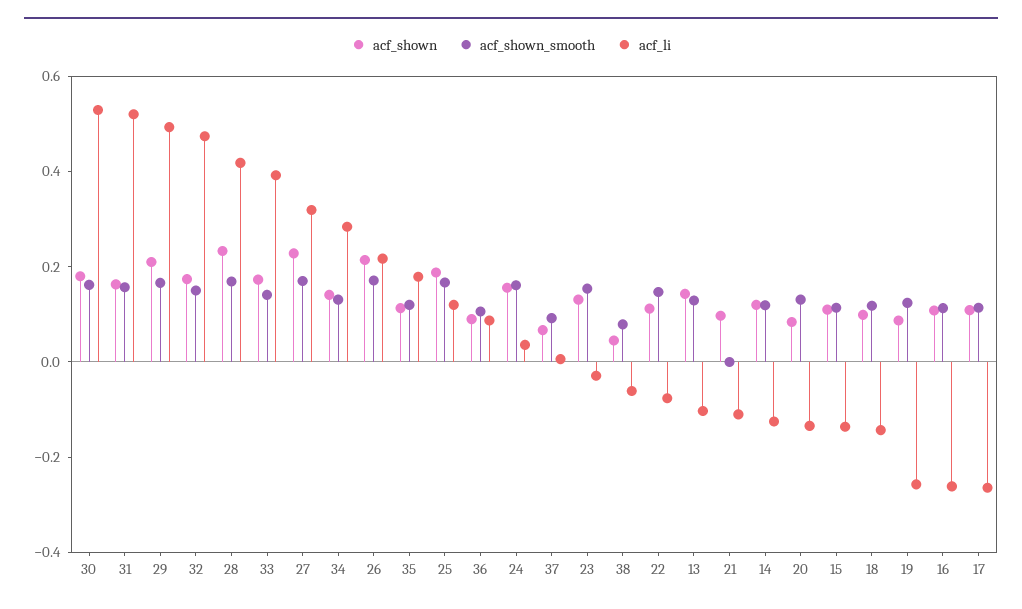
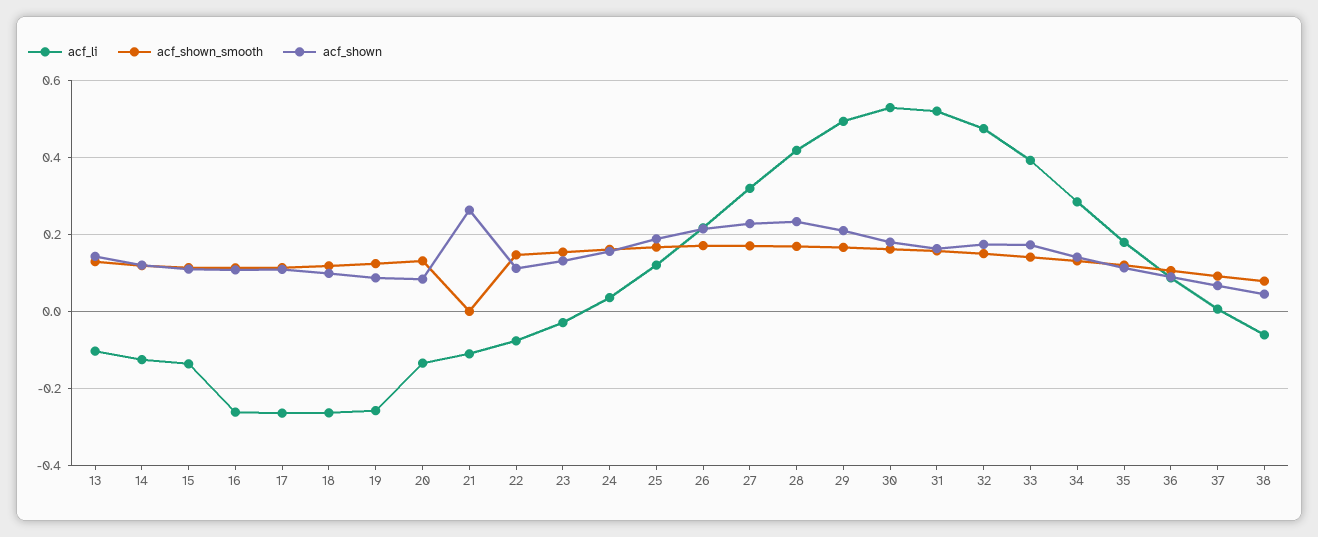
  {
    "acf_shown": {
      "30": 0.18,
      "31": 0.16,
      "29": 0.22,
      "32": 0.18,
      "28": 0.24,
      "33": 0.18,
      "27": 0.22,
      "34": 0.14,
      "26": 0.22,
      "35": 0.12,
      "25": 0.18,
      "36": 0.1,
      "24": 0.16,
      "37": 0.06,
      "23": 0.14,
      "38": 0.04,
      "22": 0.12,
      "13": 0.14,
-     "21": 0.1,
+     "21": 0.26,
      "14": 0.12,
      "20": 0.08,
      "15": 0.12,
      "18": 0.1,
      "19": 0.08,
      "16": 0.1,
      "17": 0.1
    },
    "acf_shown_smooth": {
      "30": 0.16,
      "31": 0.16,
      "29": 0.16,
      "32": 0.16,
      "28": 0.16,
      "33": 0.14,
      "27": 0.18,
      "34": 0.14,
      "26": 0.18,
      "35": 0.12,
      "25": 0.16,
      "36": 0.1,
      "24": 0.16,
      "37": 0.1,
      "23": 0.16,
      "38": 0.08,
      "22": 0.14,
      "13": 0.12,
      "21": 0,
      "14": 0.12,
      "20": 0.14,
      "15": 0.12,
      "18": 0.12,
      "19": 0.12,
      "16": 0.12,
      "17": 0.12
    },
    "acf_li": {
      "30": 0.52,
      "31": 0.52,
      "29": 0.5,
      "32": 0.48,
      "28": 0.42,
      "33": 0.4,
      "27": 0.32,
      "34": 0.28,
      "26": 0.22,
      "35": 0.18,
      "25": 0.12,
      "36": 0.08,
      "24": 0.04,
      "37": 0,
      "23": -0.02,
      "38": -0.06,
      "22": -0.08,
      "13": -0.1,
      "21": -0.12,
      "14": -0.12,
      "20": -0.14,
      "15": -0.14,
-     "18": -0.15,
+     "18": -0.26,
      "19": -0.26,
      "16": -0.26,
      "17": -0.26
    }
  }

